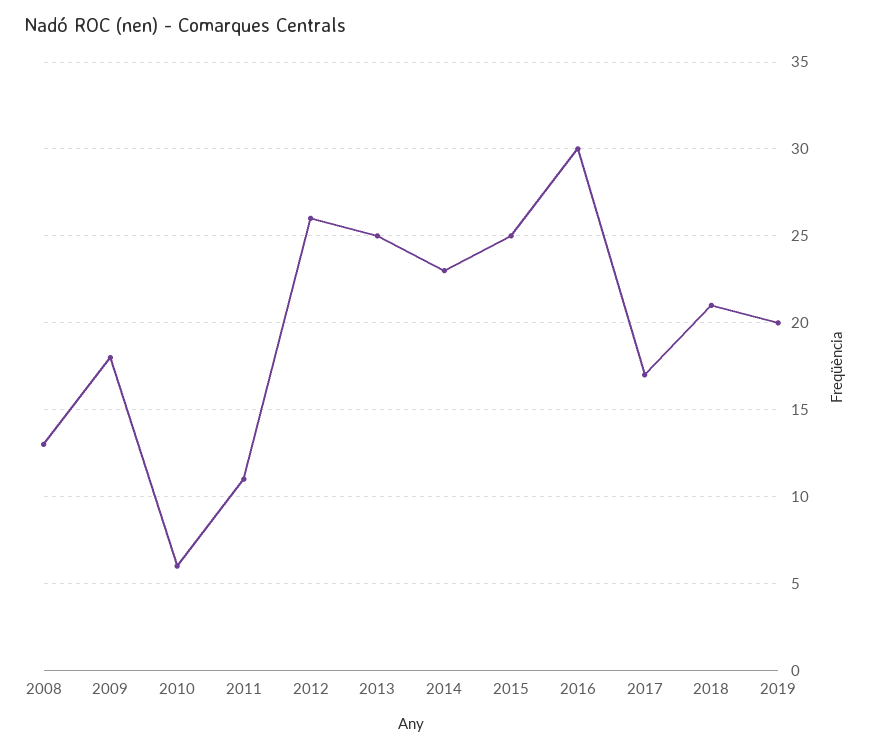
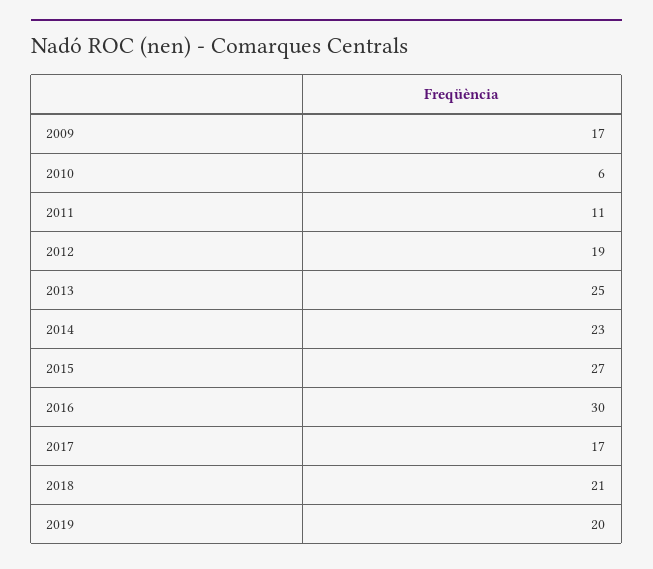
  {
-   "2008": 13,
-   "2009": 18,
+   "2009": 17,
    "2010": 6,
    "2011": 11,
-   "2012": 26,
+   "2012": 19,
    "2013": 25,
    "2014": 23,
-   "2015": 25,
+   "2015": 27,
    "2016": 30,
    "2017": 17,
    "2018": 21,
    "2019": 20
  }

